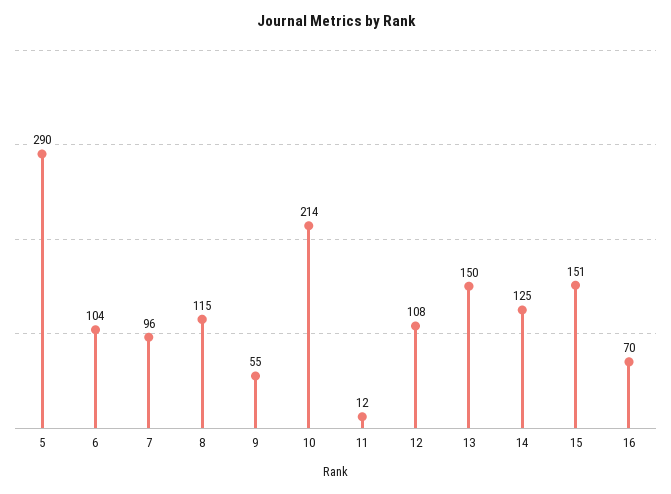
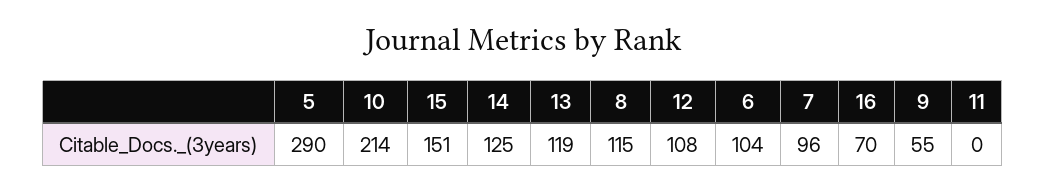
  {
    "5": 290,
    "6": 104,
    "7": 96,
    "8": 115,
    "9": 55,
    "10": 214,
-   "11": 12,
+   "11": 0,
    "12": 108,
-   "13": 150,
+   "13": 119,
    "14": 125,
    "15": 151,
    "16": 70
  }

